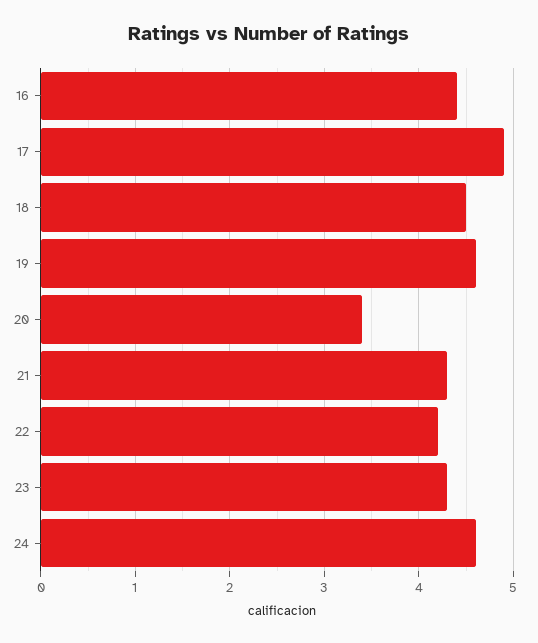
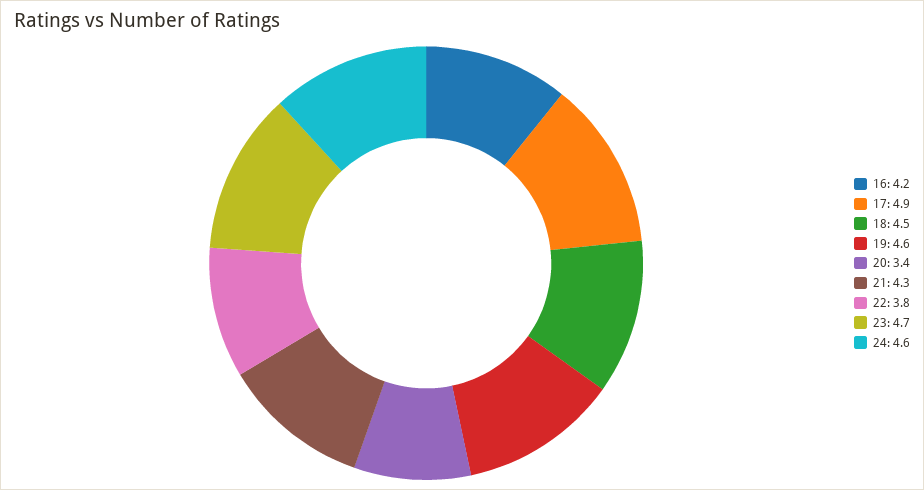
  {
-   "16": 4.4,
+   "16": 4.2,
    "17": 4.9,
    "18": 4.5,
    "19": 4.6,
    "20": 3.4,
    "21": 4.3,
-   "22": 4.2,
+   "22": 3.8,
-   "23": 4.3,
+   "23": 4.7,
    "24": 4.6
  }

